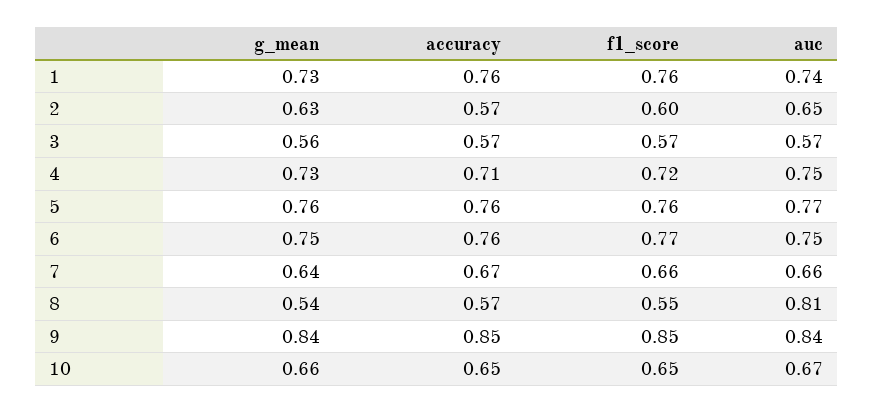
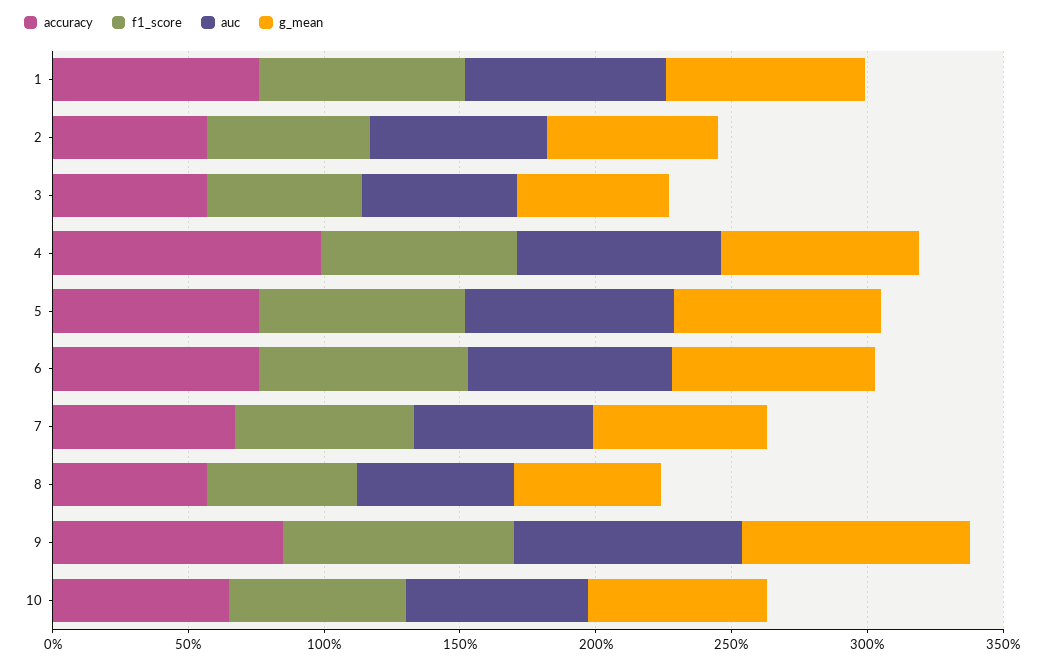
  {
    "g_mean": {
      "1": 0.73,
      "2": 0.63,
      "3": 0.56,
      "4": 0.73,
      "5": 0.76,
      "6": 0.75,
      "7": 0.64,
      "8": 0.54,
      "9": 0.84,
      "10": 0.66
    },
    "accuracy": {
      "1": 0.76,
      "2": 0.57,
      "3": 0.57,
-     "4": 0.71,
+     "4": 1,
      "5": 0.76,
      "6": 0.76,
      "7": 0.67,
      "8": 0.57,
      "9": 0.85,
      "10": 0.65
    },
    "f1_score": {
      "1": 0.76,
      "2": 0.6,
      "3": 0.57,
      "4": 0.72,
      "5": 0.76,
      "6": 0.77,
      "7": 0.66,
      "8": 0.55,
      "9": 0.85,
      "10": 0.65
    },
    "auc": {
      "1": 0.74,
      "2": 0.65,
      "3": 0.57,
      "4": 0.75,
      "5": 0.77,
      "6": 0.75,
      "7": 0.66,
-     "8": 0.81,
+     "8": 0.6,
      "9": 0.84,
      "10": 0.67
    }
  }

